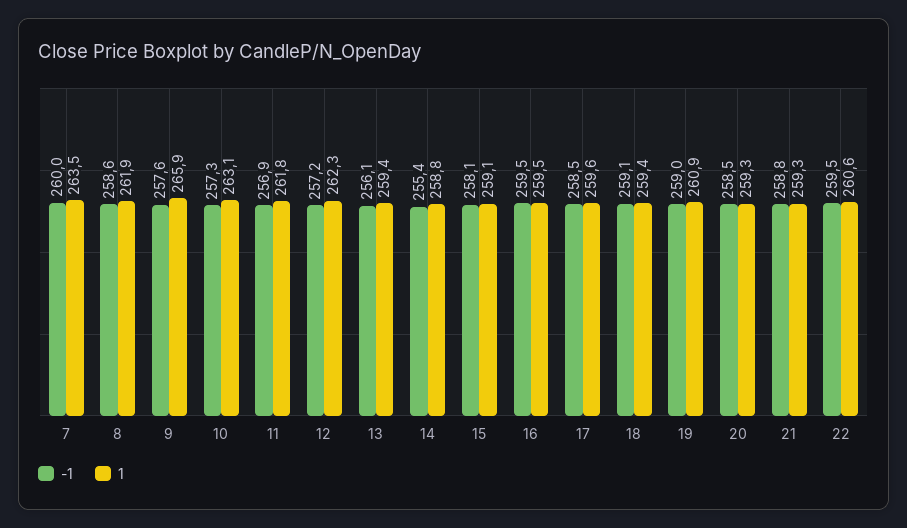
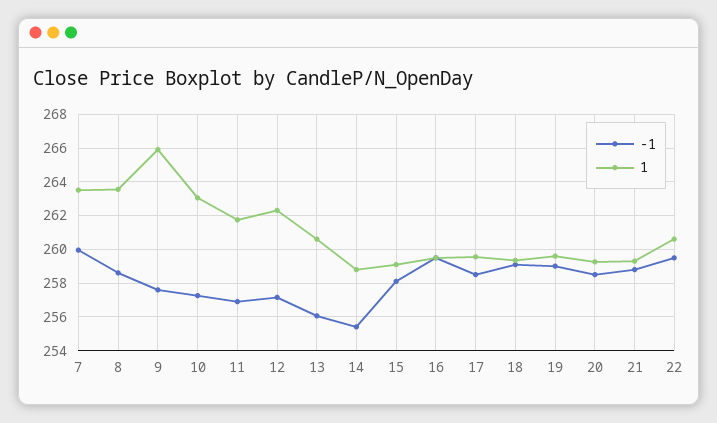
  {
    "-1": {
      "7": 260,
      "8": 258.6,
      "9": 257.6,
      "10": 257.3,
      "11": 256.9,
      "12": 257.2,
      "13": 256.1,
      "14": 255.4,
      "15": 258.1,
      "16": 259.5,
      "17": 258.5,
      "18": 259.1,
      "19": 259,
      "20": 258.5,
      "21": 258.8,
      "22": 259.5
    },
    "1": {
      "7": 263.5,
-     "8": 261.9,
+     "8": 263.5,
      "9": 265.9,
      "10": 263.1,
      "11": 261.8,
      "12": 262.3,
-     "13": 259.4,
+     "13": 260.5,
      "14": 258.8,
      "15": 259.1,
      "16": 259.5,
      "17": 259.6,
      "18": 259.4,
-     "19": 260.9,
+     "19": 259.5,
      "20": 259.3,
      "21": 259.3,
      "22": 260.6
    }
  }

